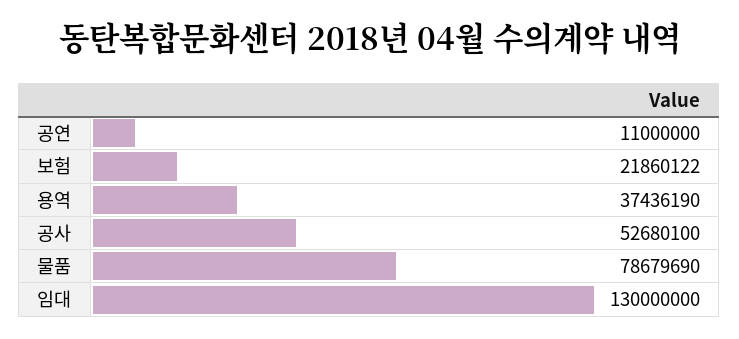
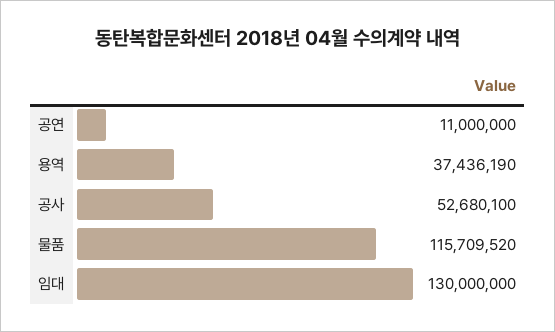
  {
    "공연": 11000000,
-   "보험": 21860122,
    "용역": 37436190,
    "공사": 52680100,
-   "물품": 78679690,
+   "물품": 115709520,
    "임대": 130000000
  }

